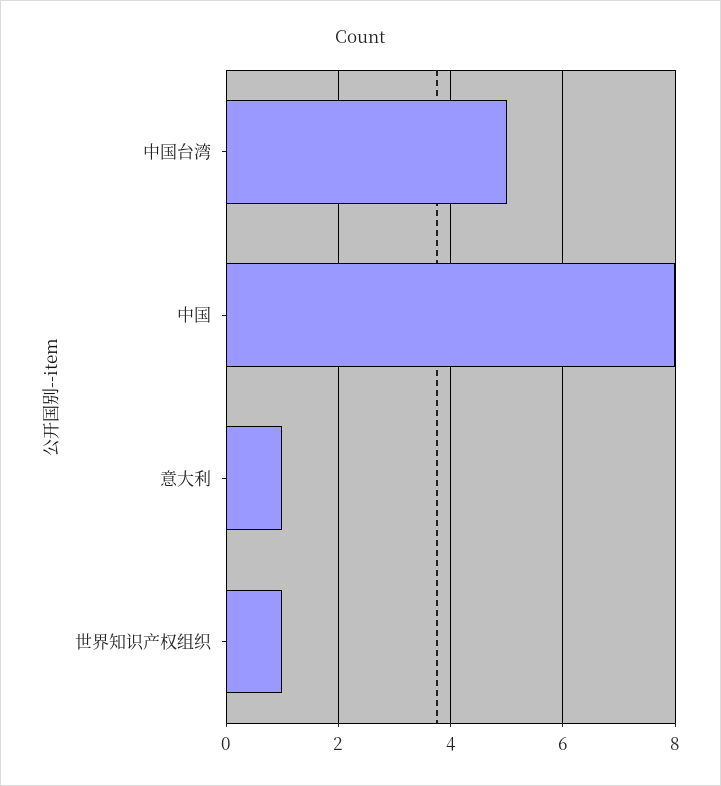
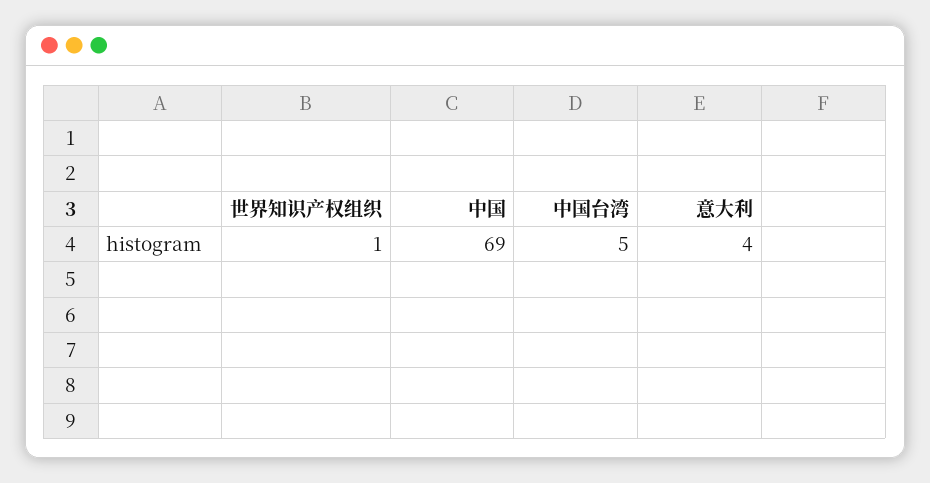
  {
    "中国台湾": 5,
-   "中国": 8,
+   "中国": 69,
-   "意大利": 1,
+   "意大利": 4,
    "世界知识产权组织": 1
  }

